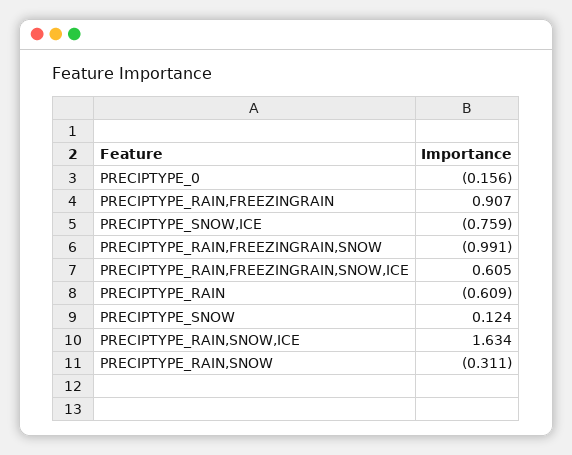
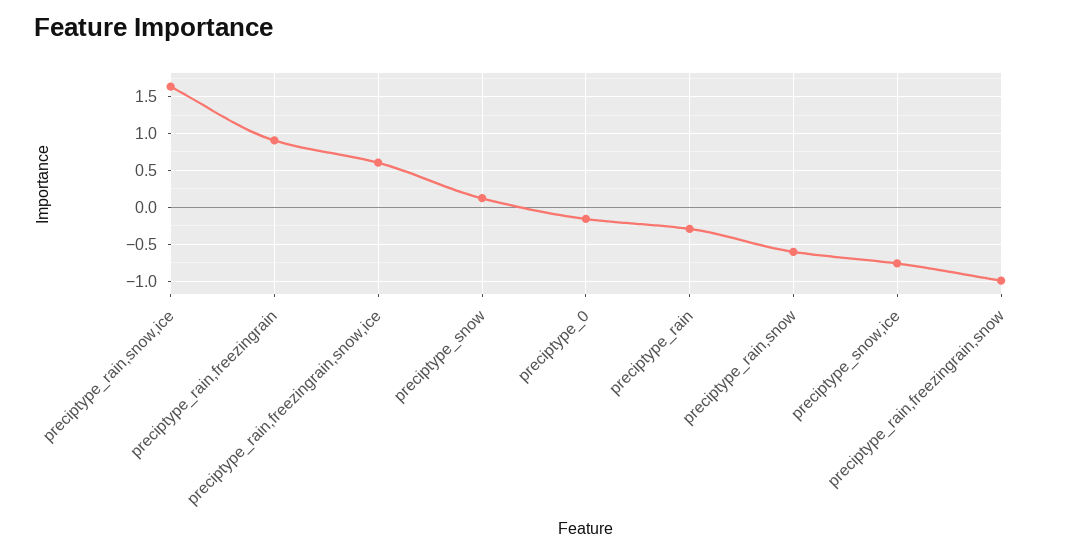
  {
    "PRECIPTYPE_0": -0.156,
    "PRECIPTYPE_RAIN,FREEZINGRAIN": 0.907,
    "PRECIPTYPE_SNOW,ICE": -0.759,
    "PRECIPTYPE_RAIN,FREEZINGRAIN,SNOW": -0.991,
    "PRECIPTYPE_RAIN,FREEZINGRAIN,SNOW,ICE": 0.605,
-   "PRECIPTYPE_RAIN": -0.609,
+   "PRECIPTYPE_RAIN": -0.3,
    "PRECIPTYPE_SNOW": 0.124,
    "PRECIPTYPE_RAIN,SNOW,ICE": 1.634,
-   "PRECIPTYPE_RAIN,SNOW": -0.311
+   "PRECIPTYPE_RAIN,SNOW": -0.6
  }

